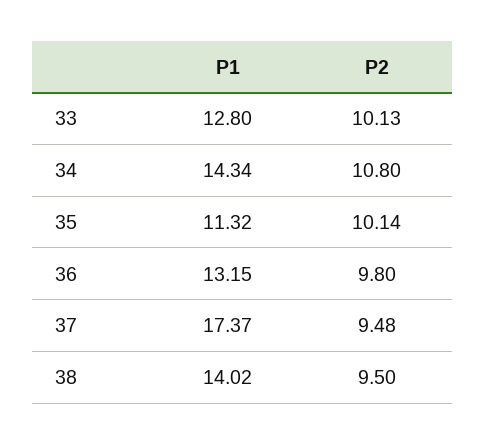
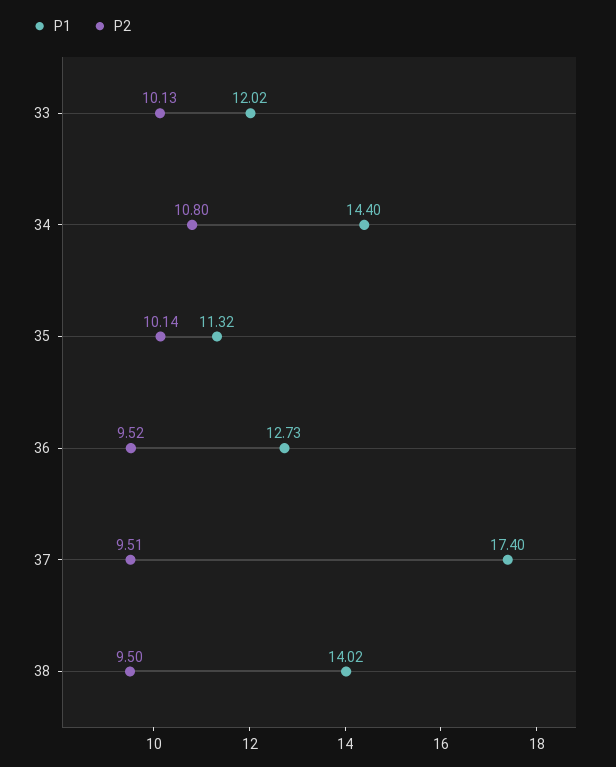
  {
    "P1": {
-     "33": 12.8,
+     "33": 12.02,
-     "34": 14.34,
+     "34": 14.4,
      "35": 11.32,
-     "36": 13.15,
+     "36": 12.73,
-     "37": 17.37,
+     "37": 17.4,
      "38": 14.02
    },
    "P2": {
      "33": 10.13,
      "34": 10.8,
      "35": 10.14,
-     "36": 9.8,
+     "36": 9.52,
-     "37": 9.48,
+     "37": 9.51,
      "38": 9.5
    }
  }

